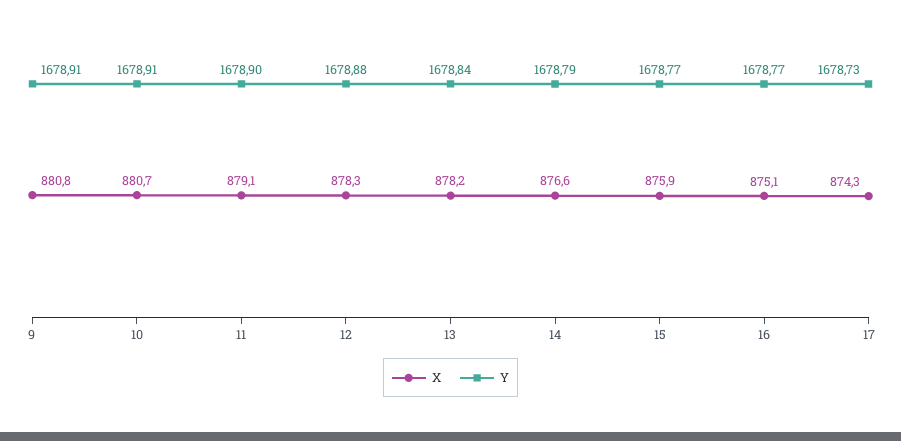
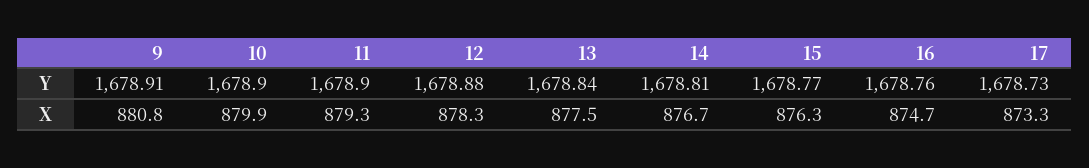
  {
    "X": {
      "9": 880.8,
-     "10": 880.7,
+     "10": 879.9,
-     "11": 879.1,
+     "11": 879.3,
      "12": 878.3,
-     "13": 878.2,
+     "13": 877.5,
-     "14": 876.6,
+     "14": 876.7,
-     "15": 875.9,
+     "15": 876.3,
-     "16": 875.1,
+     "16": 874.7,
-     "17": 874.3
+     "17": 873.3
    },
    "Y": {
      "9": 1678.91,
-     "10": 1678.91,
+     "10": 1678.9,
      "11": 1678.9,
      "12": 1678.88,
      "13": 1678.84,
-     "14": 1678.79,
+     "14": 1678.81,
      "15": 1678.77,
-     "16": 1678.77,
+     "16": 1678.76,
      "17": 1678.73
    }
  }

